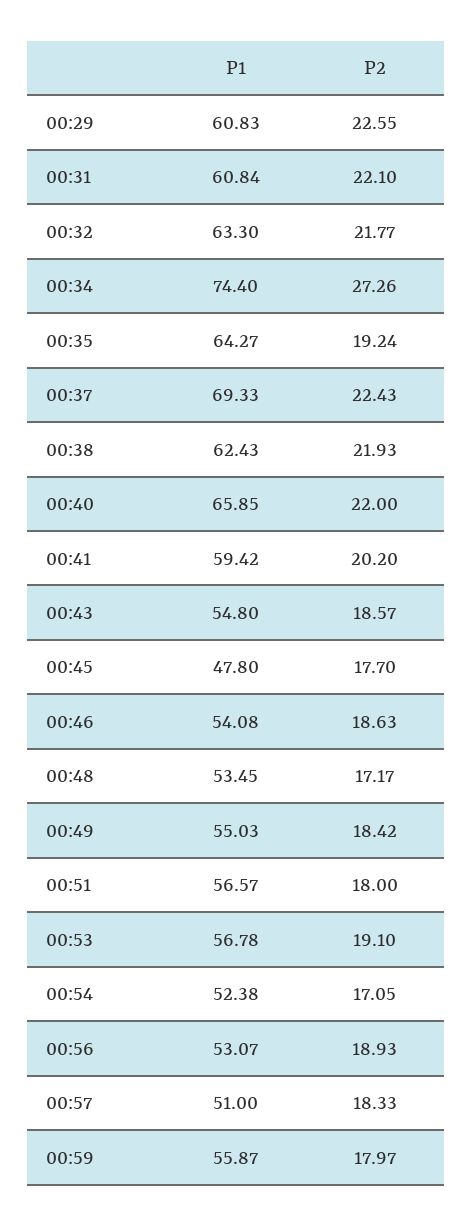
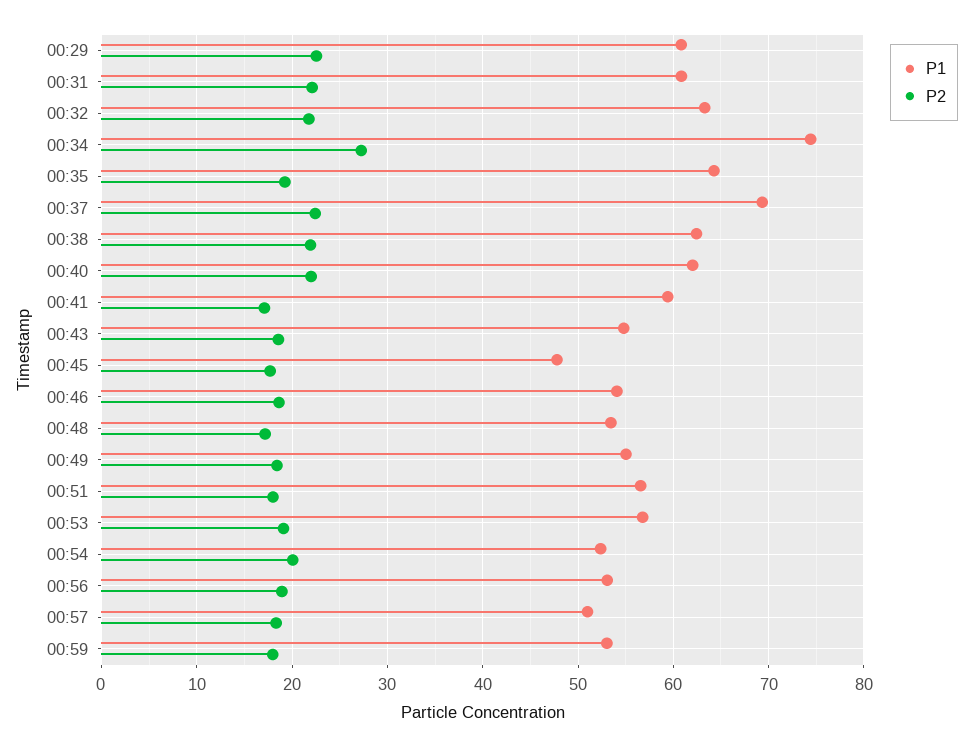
  {
    "P1": {
      "00:29": 60.83,
      "00:31": 60.84,
      "00:32": 63.3,
      "00:34": 74.4,
      "00:35": 64.27,
      "00:37": 69.33,
      "00:38": 62.43,
-     "00:40": 65.85,
+     "00:40": 62,
      "00:41": 59.42,
      "00:43": 54.8,
      "00:45": 47.8,
      "00:46": 54.08,
      "00:48": 53.45,
      "00:49": 55.03,
      "00:51": 56.57,
      "00:53": 56.78,
      "00:54": 52.38,
      "00:56": 53.07,
      "00:57": 51,
-     "00:59": 55.87
+     "00:59": 53
    },
    "P2": {
      "00:29": 22.55,
      "00:31": 22.1,
      "00:32": 21.77,
      "00:34": 27.26,
      "00:35": 19.24,
      "00:37": 22.43,
      "00:38": 21.93,
      "00:40": 22,
-     "00:41": 20.2,
+     "00:41": 17,
      "00:43": 18.57,
      "00:45": 17.7,
      "00:46": 18.63,
      "00:48": 17.17,
      "00:49": 18.42,
      "00:51": 18,
      "00:53": 19.1,
-     "00:54": 17.05,
+     "00:54": 20,
      "00:56": 18.93,
      "00:57": 18.33,
      "00:59": 17.97
    }
  }

